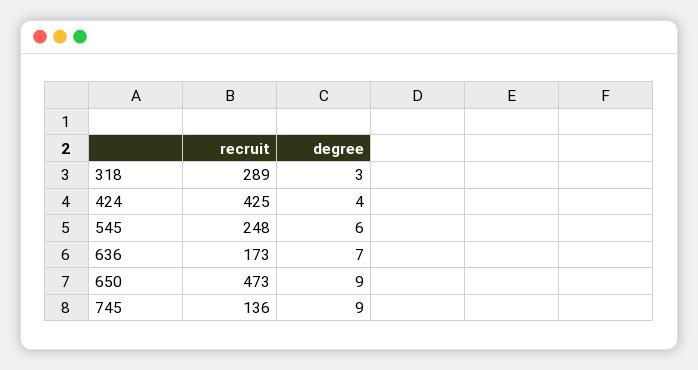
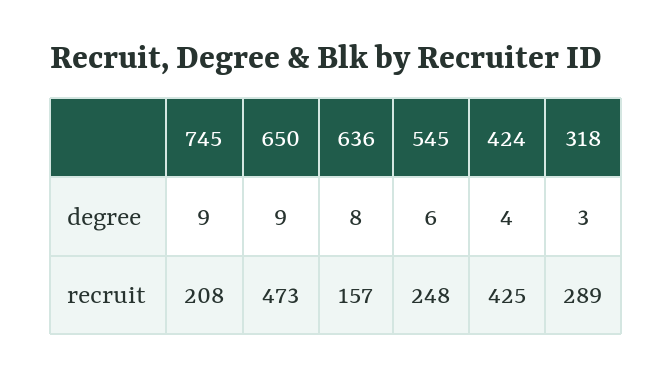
  {
    "recruit": {
      "318": 289,
      "424": 425,
      "545": 248,
-     "636": 173,
+     "636": 157,
      "650": 473,
-     "745": 136
+     "745": 208
    },
    "degree": {
      "318": 3,
      "424": 4,
      "545": 6,
-     "636": 7,
+     "636": 8,
      "650": 9,
      "745": 9
    }
  }

